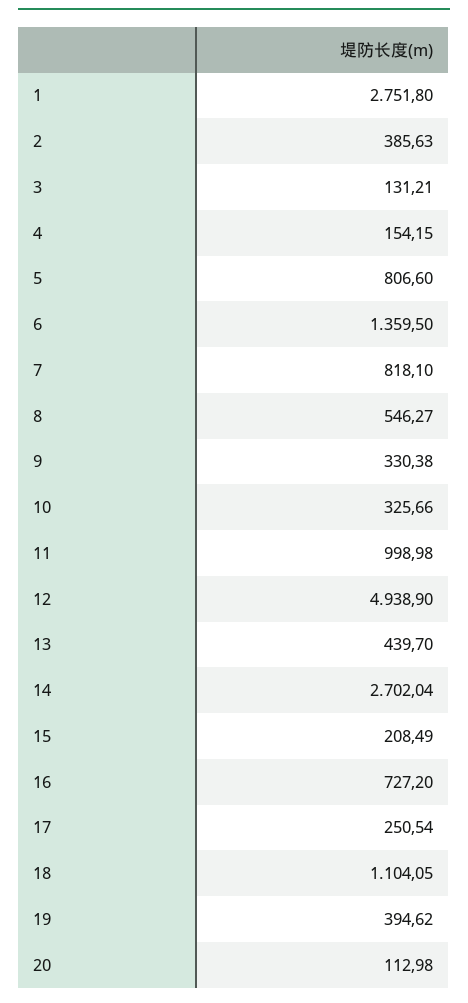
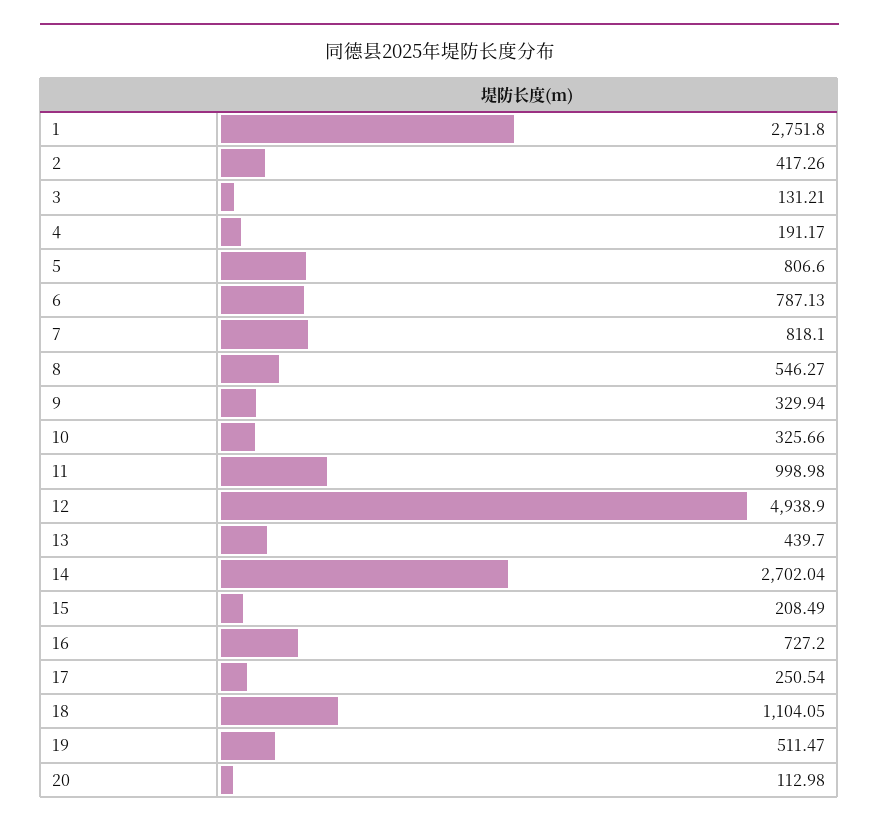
  {
    "1": 2751.8,
-   "2": 385.63,
+   "2": 417.26,
    "3": 131.21,
-   "4": 154.15,
+   "4": 191.17,
    "5": 806.6,
-   "6": 1359.5,
+   "6": 787.13,
    "7": 818.1,
    "8": 546.27,
-   "9": 330.38,
+   "9": 329.94,
    "10": 325.66,
    "11": 998.98,
    "12": 4938.9,
    "13": 439.7,
    "14": 2702.04,
    "15": 208.49,
    "16": 727.2,
    "17": 250.54,
    "18": 1104.05,
-   "19": 394.62,
+   "19": 511.47,
    "20": 112.98
  }

